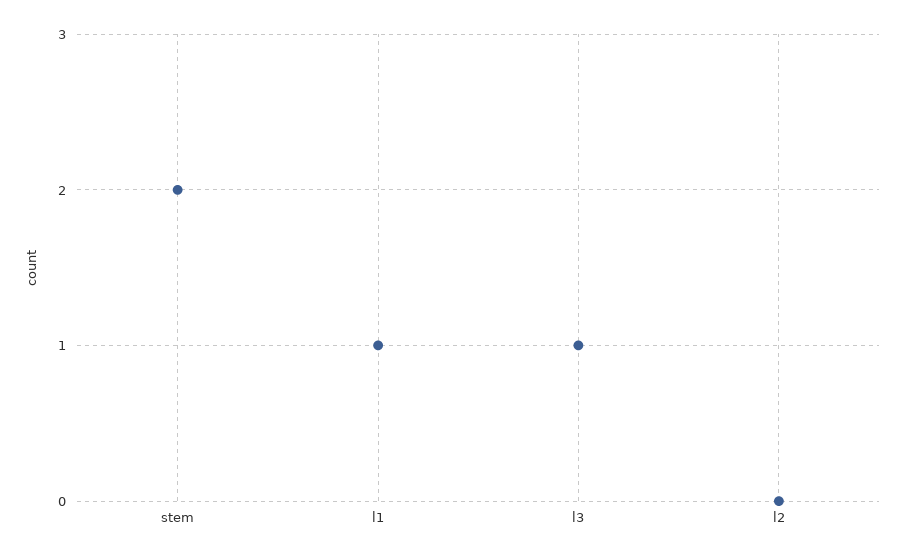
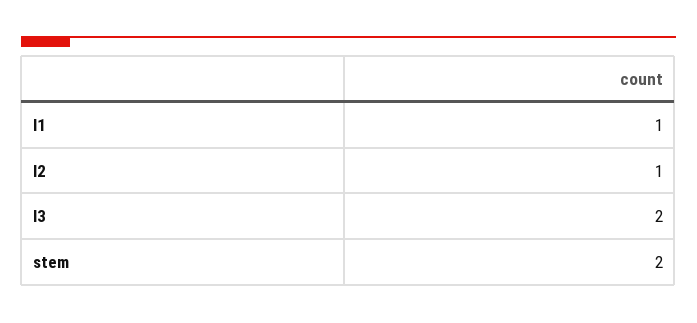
  {
    "stem": 2,
    "l1": 1,
-   "l3": 1,
+   "l3": 2,
-   "l2": 0
+   "l2": 1
  }

